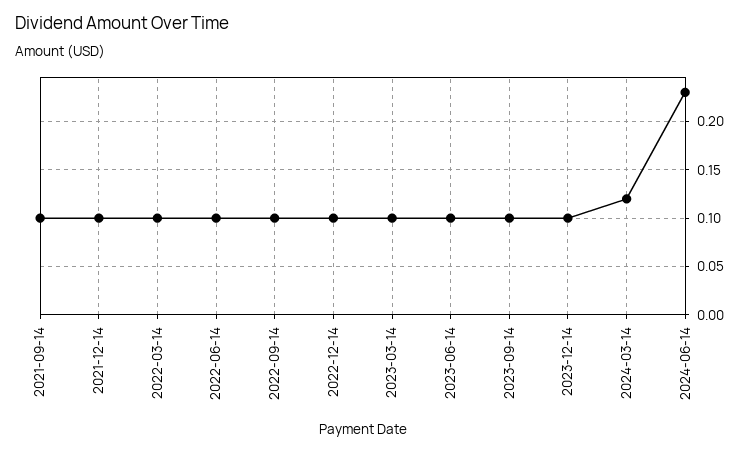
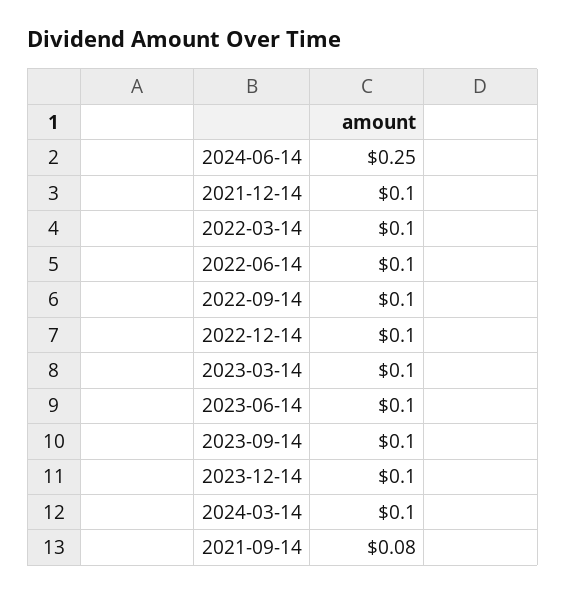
  {
-   "2021-09-14": 0.1,
+   "2021-09-14": 0.08,
    "2021-12-14": 0.1,
    "2022-03-14": 0.1,
    "2022-06-14": 0.1,
    "2022-09-14": 0.1,
    "2022-12-14": 0.1,
    "2023-03-14": 0.1,
    "2023-06-14": 0.1,
    "2023-09-14": 0.1,
    "2023-12-14": 0.1,
-   "2024-03-14": 0.12,
+   "2024-03-14": 0.1,
-   "2024-06-14": 0.23
+   "2024-06-14": 0.25
  }

